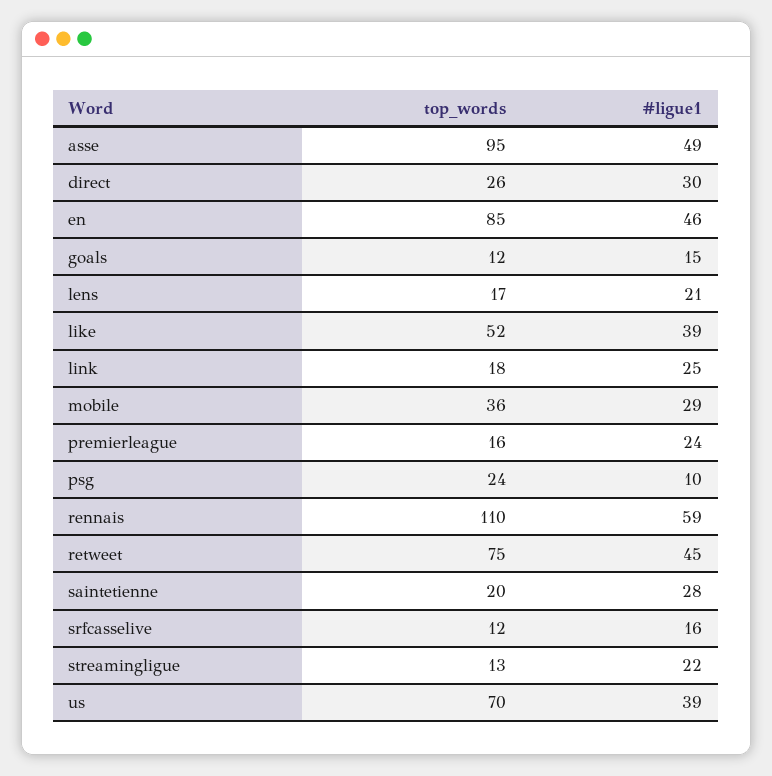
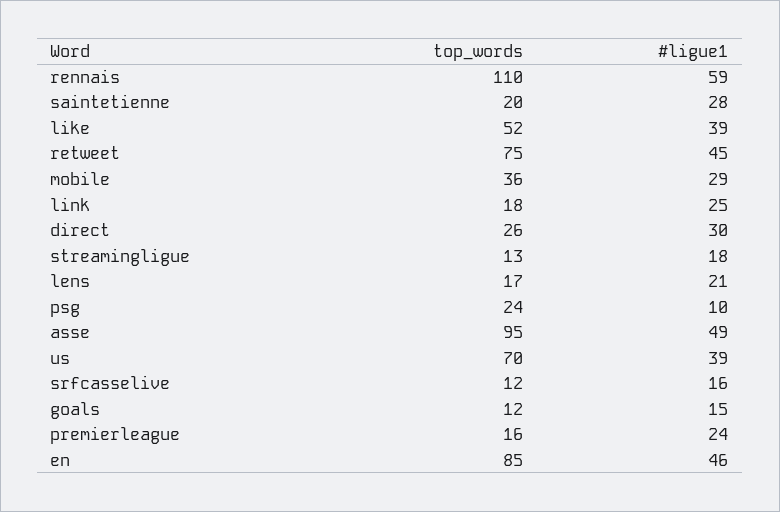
  {
    "top_words": {
      "asse": 95,
      "direct": 26,
      "en": 85,
      "goals": 12,
      "lens": 17,
      "like": 52,
      "link": 18,
      "mobile": 36,
      "premierleague": 16,
      "psg": 24,
      "rennais": 110,
      "retweet": 75,
      "saintetienne": 20,
      "srfcasselive": 12,
      "streamingligue": 13,
      "us": 70
    },
    "#ligue1": {
      "asse": 49,
      "direct": 30,
      "en": 46,
      "goals": 15,
      "lens": 21,
      "like": 39,
      "link": 25,
      "mobile": 29,
      "premierleague": 24,
      "psg": 10,
      "rennais": 59,
      "retweet": 45,
      "saintetienne": 28,
      "srfcasselive": 16,
-     "streamingligue": 22,
+     "streamingligue": 18,
      "us": 39
    }
  }

